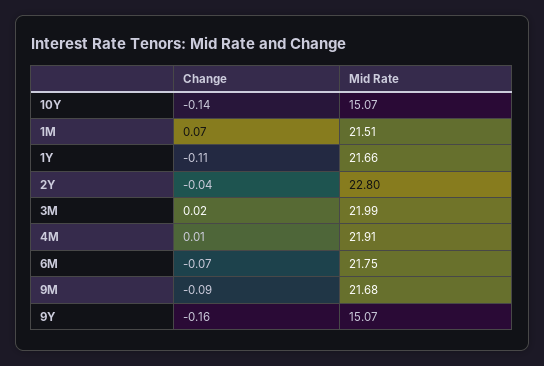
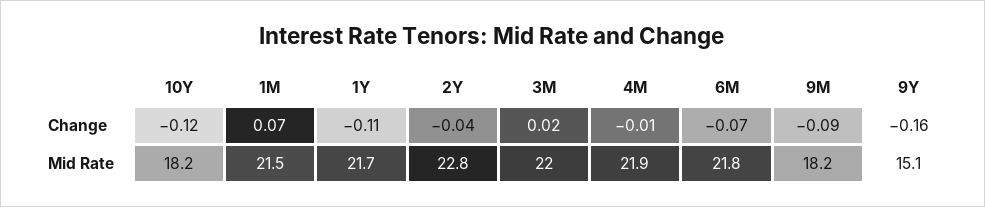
  {
    "Change": {
-     "10Y": -0.14,
+     "10Y": -0.12,
      "1M": 0.07,
      "1Y": -0.11,
      "2Y": -0.04,
      "3M": 0.02,
-     "4M": 0.01,
+     "4M": -0.01,
      "6M": -0.07,
      "9M": -0.09,
      "9Y": -0.16
    },
    "Mid Rate": {
-     "10Y": 15.07,
+     "10Y": 18.2,
      "1M": 21.51,
      "1Y": 21.66,
      "2Y": 22.8,
      "3M": 21.99,
      "4M": 21.91,
      "6M": 21.75,
-     "9M": 21.68,
+     "9M": 18.2,
      "9Y": 15.07
    }
  }

